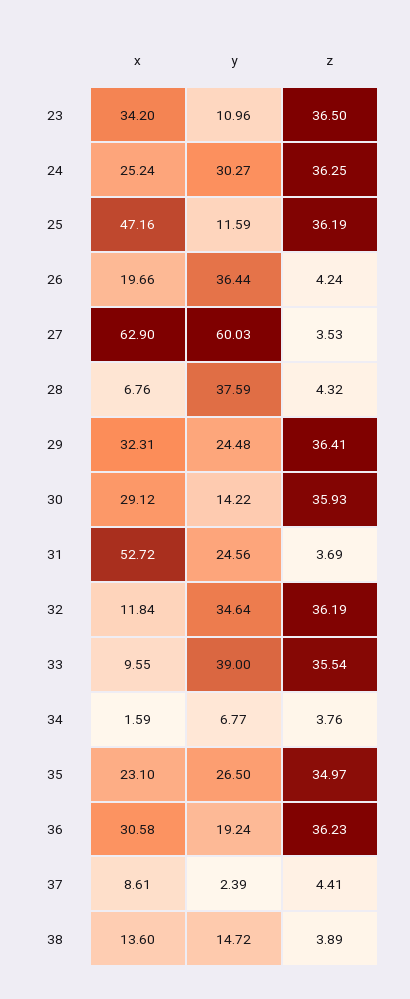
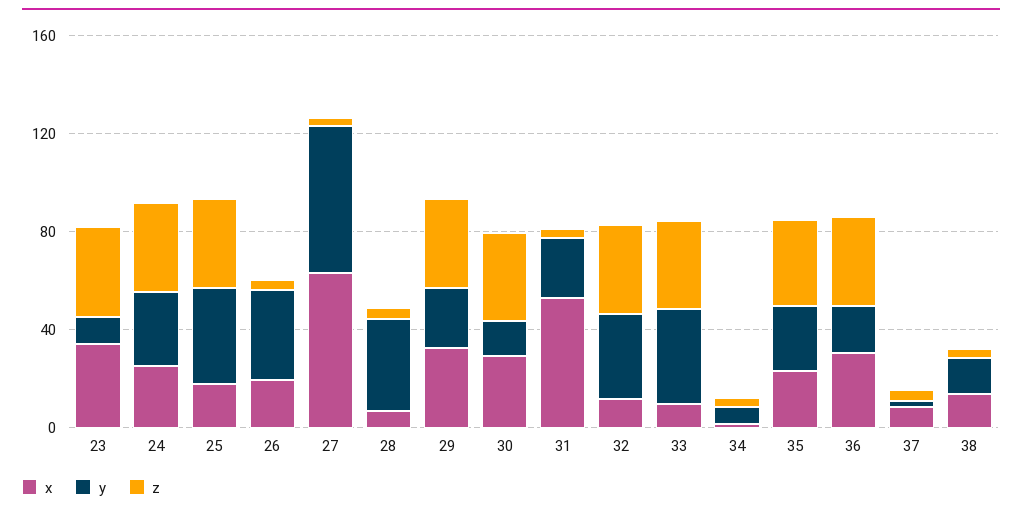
  {
    "x": {
      "23": 34.2,
      "24": 25.24,
-     "25": 47.16,
+     "25": 20,
      "26": 19.66,
      "27": 62.9,
      "28": 6.76,
      "29": 32.31,
      "30": 29.12,
      "31": 52.72,
      "32": 11.84,
      "33": 9.55,
      "34": 1.59,
      "35": 23.1,
      "36": 30.58,
      "37": 8.61,
      "38": 13.6
    },
    "y": {
      "23": 10.96,
      "24": 30.27,
-     "25": 11.59,
+     "25": 40,
      "26": 36.44,
      "27": 60.03,
      "28": 37.59,
      "29": 24.48,
      "30": 14.22,
      "31": 24.56,
      "32": 34.64,
      "33": 39,
      "34": 6.77,
      "35": 26.5,
      "36": 19.24,
      "37": 2.39,
      "38": 14.72
    },
    "z": {
      "23": 36.5,
      "24": 36.25,
      "25": 36.19,
      "26": 4.24,
      "27": 3.53,
      "28": 4.32,
      "29": 36.41,
      "30": 35.93,
      "31": 3.69,
      "32": 36.19,
      "33": 35.54,
      "34": 3.76,
      "35": 34.97,
      "36": 36.23,
      "37": 4.41,
      "38": 3.89
    }
  }

